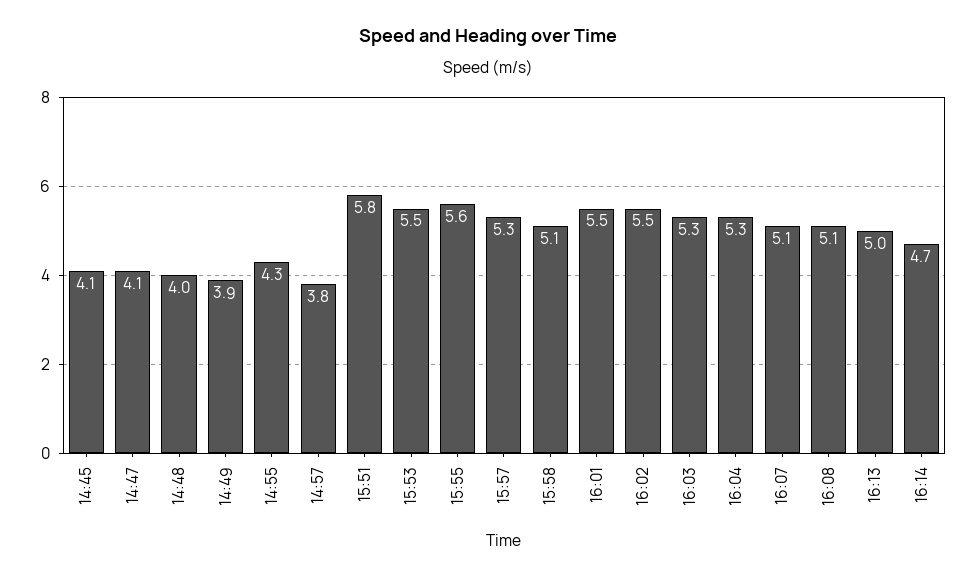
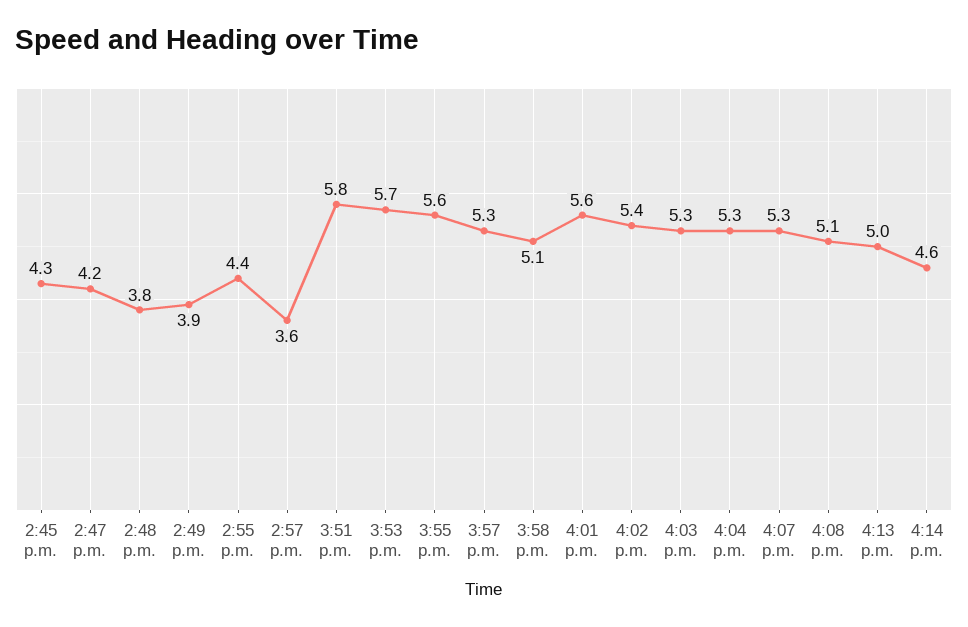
  {
-   "14:45": 4.1,
+   "14:45": 4.3,
-   "14:47": 4.1,
+   "14:47": 4.2,
-   "14:48": 4,
+   "14:48": 3.8,
    "14:49": 3.9,
-   "14:55": 4.3,
+   "14:55": 4.4,
-   "14:57": 3.8,
+   "14:57": 3.6,
    "15:51": 5.8,
-   "15:53": 5.5,
+   "15:53": 5.7,
    "15:55": 5.6,
    "15:57": 5.3,
    "15:58": 5.1,
-   "16:01": 5.5,
+   "16:01": 5.6,
-   "16:02": 5.5,
+   "16:02": 5.4,
    "16:03": 5.3,
    "16:04": 5.3,
-   "16:07": 5.1,
+   "16:07": 5.3,
    "16:08": 5.1,
    "16:13": 5,
-   "16:14": 4.7
+   "16:14": 4.6
  }

